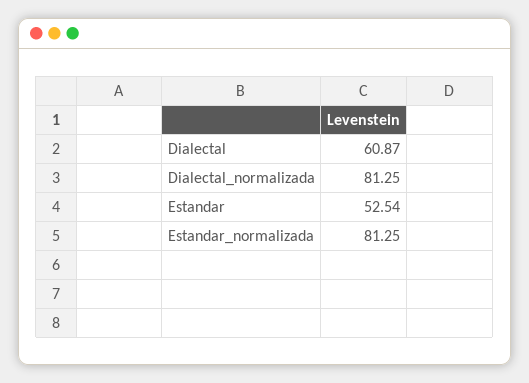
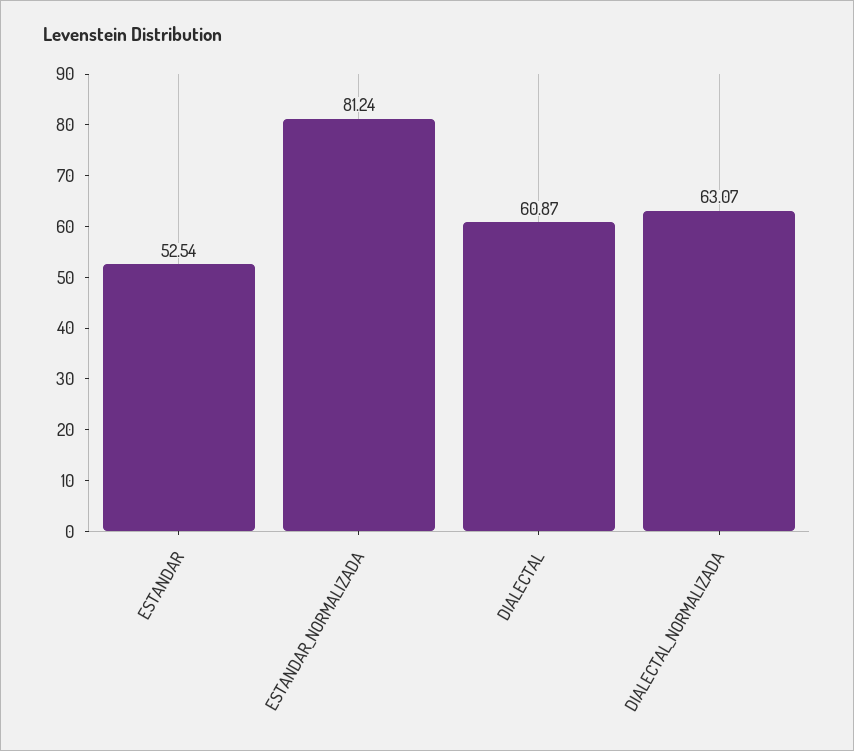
  {
    "Dialectal": 60.87,
-   "Dialectal_normalizada": 81.25,
+   "Dialectal_normalizada": 63.07,
    "Estandar": 52.54,
-   "Estandar_normalizada": 81.25
+   "Estandar_normalizada": 81.24
  }

